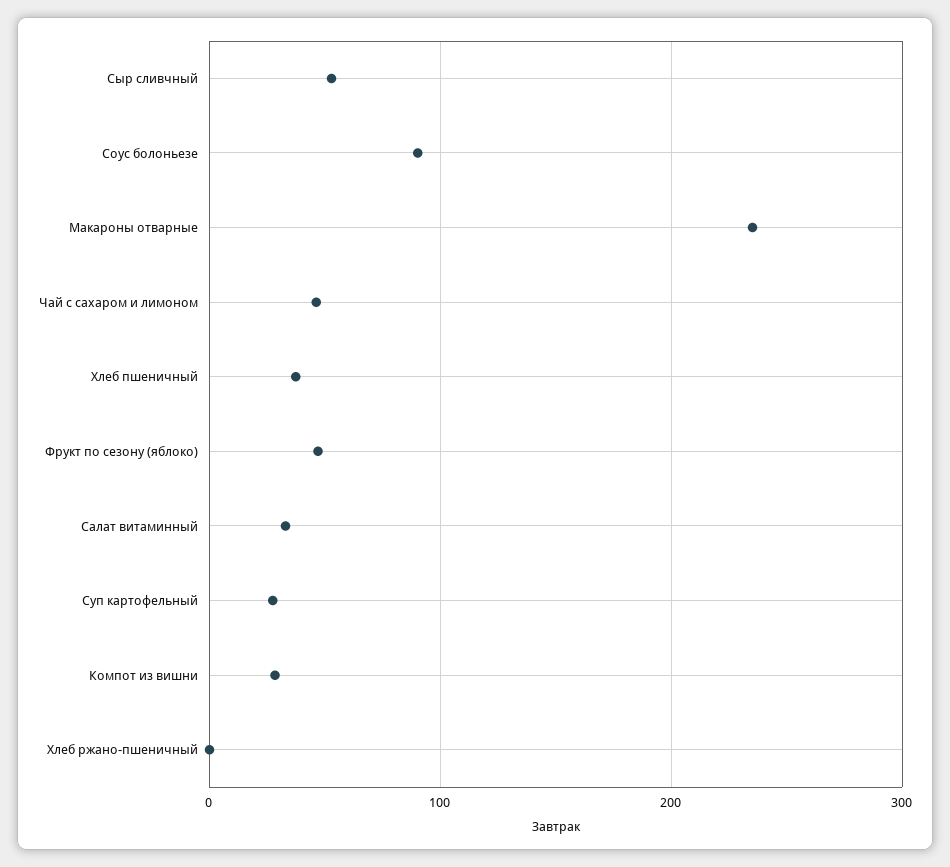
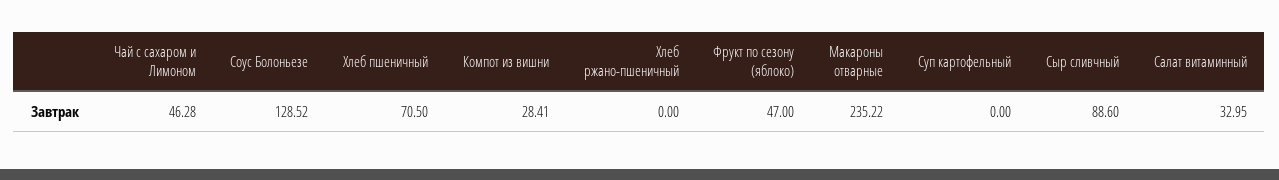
  {
-   "Сыр сливчный": 50,
+   "Сыр сливчный": 88.6,
-   "Соус болоньезе": 90,
+   "Соус болоньезе": 128.52,
    "Макароны отварные": 235.22,
    "Чай с сахаром и лимоном": 46.28,
-   "Хлеб пшеничный": 40,
+   "Хлеб пшеничный": 70.5,
    "Фрукт по сезону (яблоко)": 47,
    "Салат витаминный": 32.95,
-   "Суп картофельный": 30,
+   "Суп картофельный": 0,
    "Компот из вишни": 28.41,
    "Хлеб ржано-пшеничный": 0
  }

